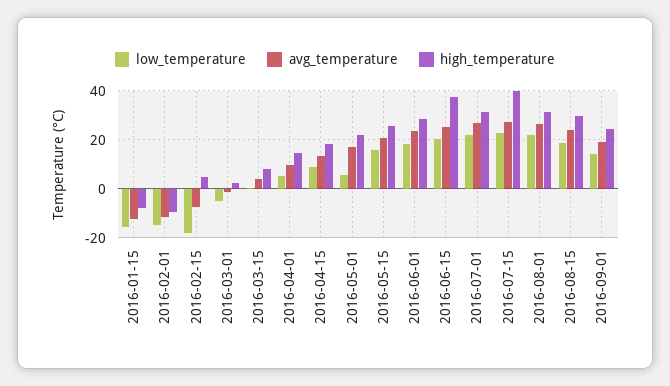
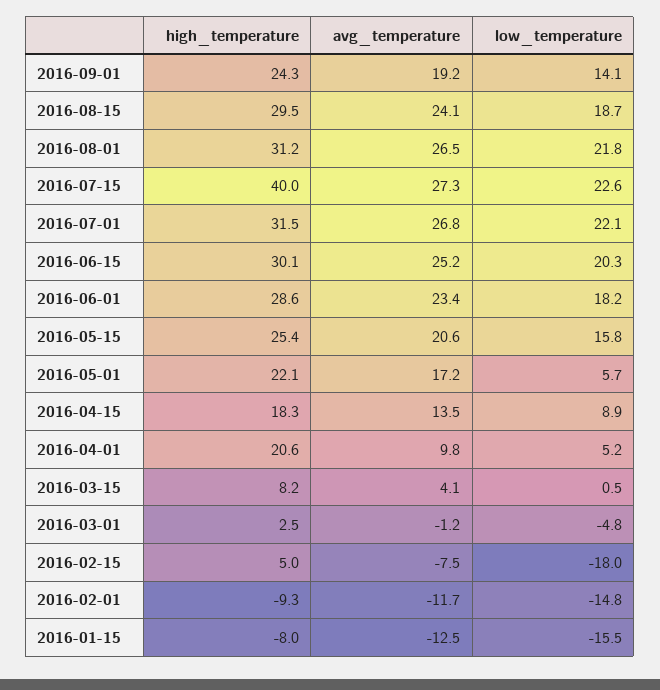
  {
    "low_temperature": {
      "2016-01-15": -15.5,
      "2016-02-01": -14.8,
      "2016-02-15": -18,
      "2016-03-01": -4.8,
      "2016-03-15": 0.5,
      "2016-04-01": 5.2,
      "2016-04-15": 8.9,
      "2016-05-01": 5.7,
      "2016-05-15": 15.8,
      "2016-06-01": 18.2,
      "2016-06-15": 20.3,
      "2016-07-01": 22.1,
      "2016-07-15": 22.6,
      "2016-08-01": 21.8,
      "2016-08-15": 18.7,
      "2016-09-01": 14.1
    },
    "avg_temperature": {
      "2016-01-15": -12.5,
      "2016-02-01": -11.7,
      "2016-02-15": -7.5,
      "2016-03-01": -1.2,
      "2016-03-15": 4.1,
      "2016-04-01": 9.8,
      "2016-04-15": 13.5,
      "2016-05-01": 17.2,
      "2016-05-15": 20.6,
      "2016-06-01": 23.4,
      "2016-06-15": 25.2,
      "2016-07-01": 26.8,
      "2016-07-15": 27.3,
      "2016-08-01": 26.5,
      "2016-08-15": 24.1,
      "2016-09-01": 19.2
    },
    "high_temperature": {
      "2016-01-15": -8,
      "2016-02-01": -9.3,
      "2016-02-15": 5,
      "2016-03-01": 2.5,
      "2016-03-15": 8.2,
-     "2016-04-01": 15,
+     "2016-04-01": 20.6,
      "2016-04-15": 18.3,
      "2016-05-01": 22.1,
      "2016-05-15": 25.4,
      "2016-06-01": 28.6,
-     "2016-06-15": 37.5,
+     "2016-06-15": 30.1,
      "2016-07-01": 31.5,
      "2016-07-15": 40,
      "2016-08-01": 31.2,
      "2016-08-15": 29.5,
      "2016-09-01": 24.3
    }
  }

